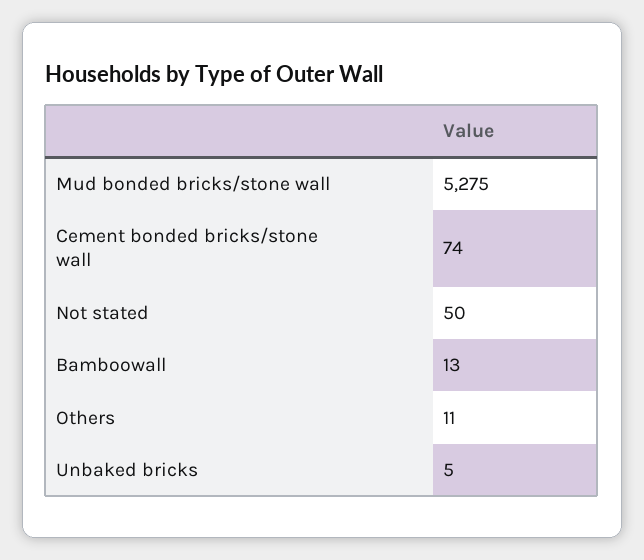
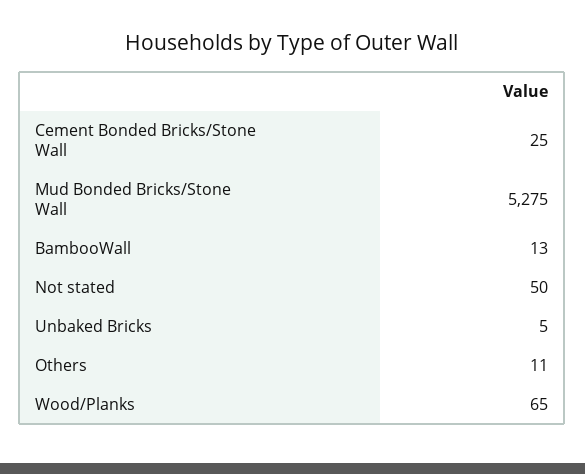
  {
    "Mud bonded bricks/stone wall": 5275,
-   "Cement bonded bricks/stone wall": 74,
+   "Cement bonded bricks/stone wall": 25,
    "Not stated": 50,
    "Bamboowall": 13,
    "Others": 11,
-   "Unbaked bricks": 5
+   "Unbaked bricks": 5,
+   "Wood/Planks": 65
  }

